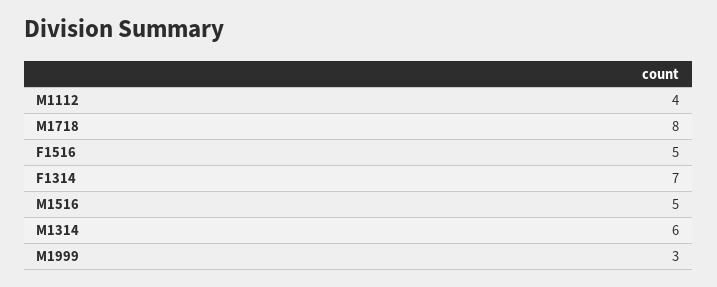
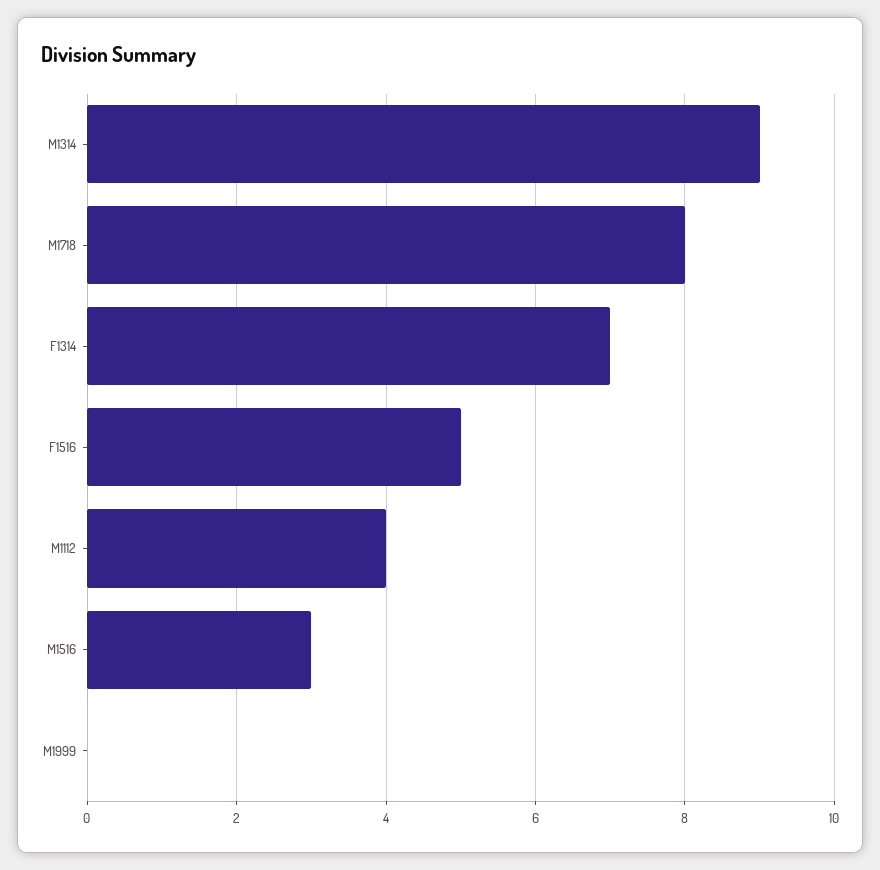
  {
    "M1112": 4,
    "M1718": 8,
    "F1516": 5,
    "F1314": 7,
-   "M1516": 5,
+   "M1516": 3,
-   "M1314": 6,
+   "M1314": 9,
-   "M1999": 3
+   "M1999": 0
  }

